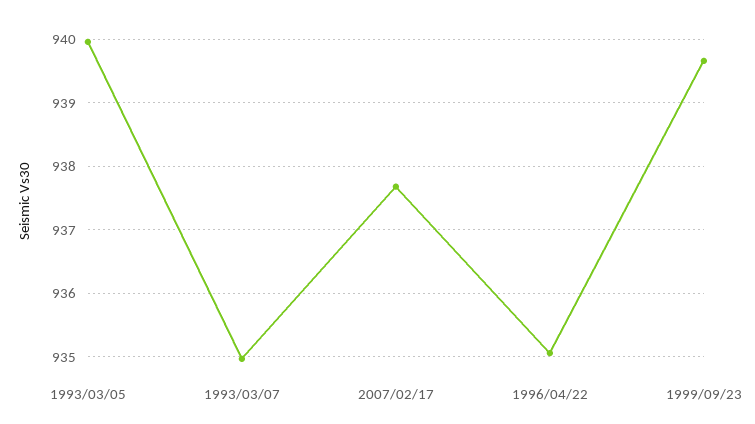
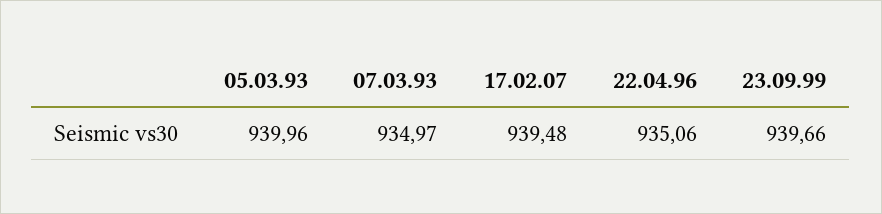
  {
    "1993/03/05": 939.96,
    "1993/03/07": 934.97,
-   "2007/02/17": 937.7,
+   "2007/02/17": 939.48,
    "1996/04/22": 935.06,
    "1999/09/23": 939.66
  }

